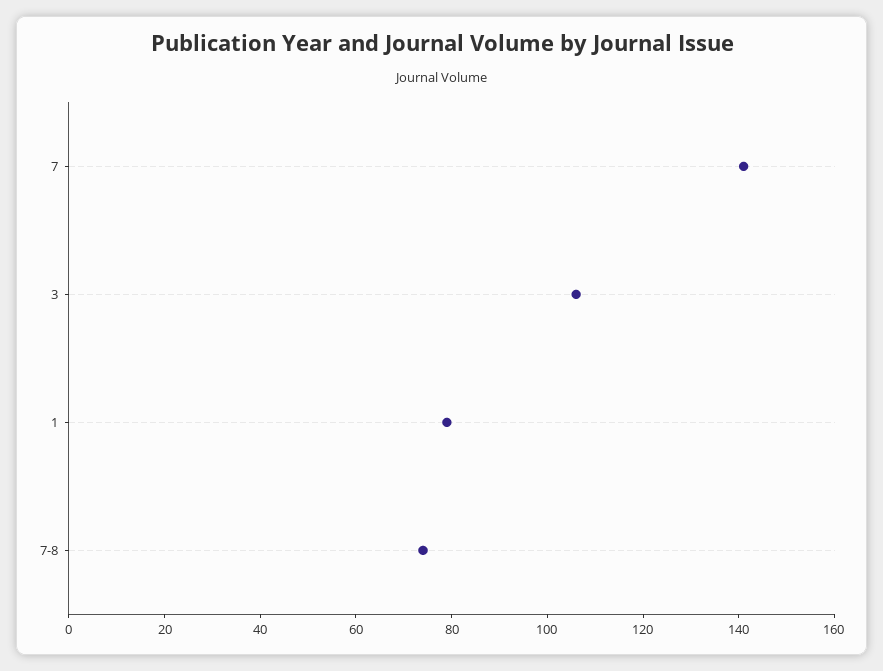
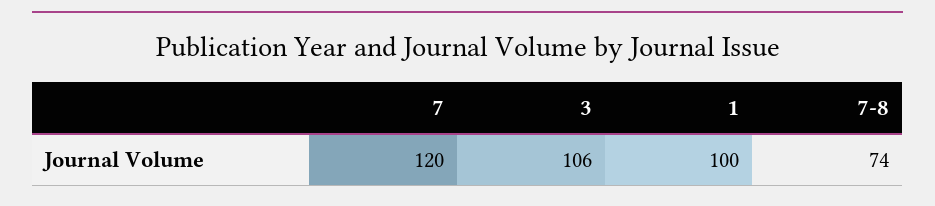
  {
-   "7": 140,
+   "7": 120,
    "3": 106,
-   "1": 80,
+   "1": 100,
    "7-8": 74
  }

